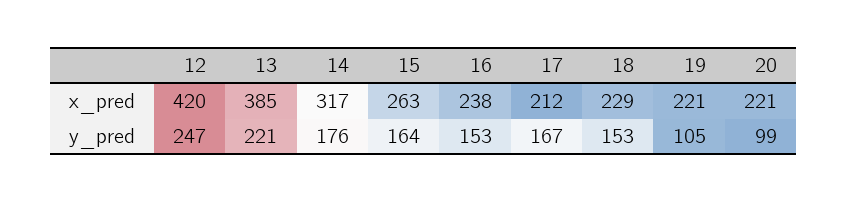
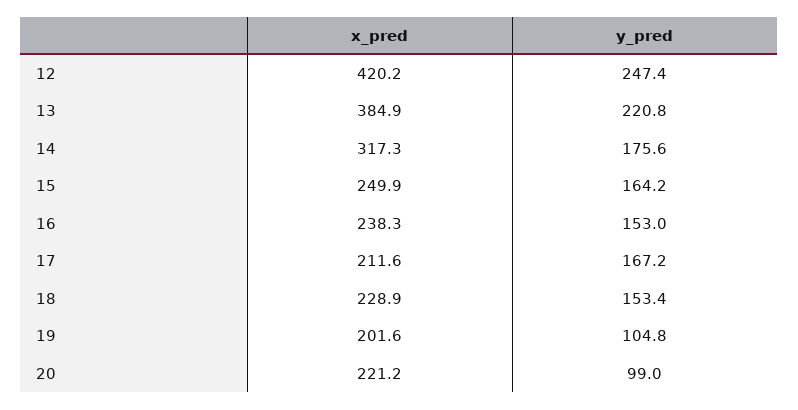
  {
    "12": {
      "x_pred": 420.2,
      "y_pred": 247.4
    },
    "13": {
      "x_pred": 384.9,
      "y_pred": 220.8
    },
    "14": {
      "x_pred": 317.3,
      "y_pred": 175.6
    },
    "15": {
-     "x_pred": 263,
+     "x_pred": 249.9,
      "y_pred": 164.2
    },
    "16": {
      "x_pred": 238.3,
      "y_pred": 153
    },
    "17": {
      "x_pred": 211.6,
      "y_pred": 167.2
    },
    "18": {
      "x_pred": 228.9,
      "y_pred": 153.4
    },
    "19": {
-     "x_pred": 221,
+     "x_pred": 201.6,
      "y_pred": 104.8
    },
    "20": {
      "x_pred": 221.2,
      "y_pred": 99
    }
  }

